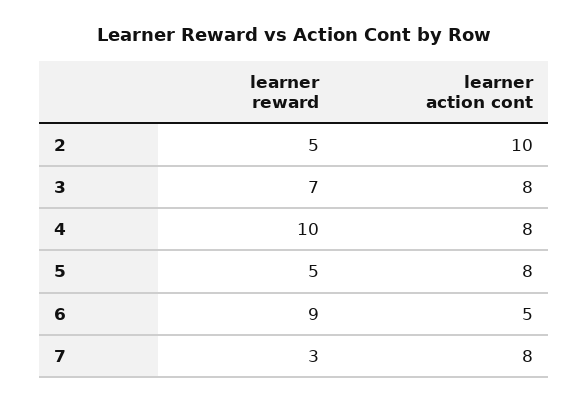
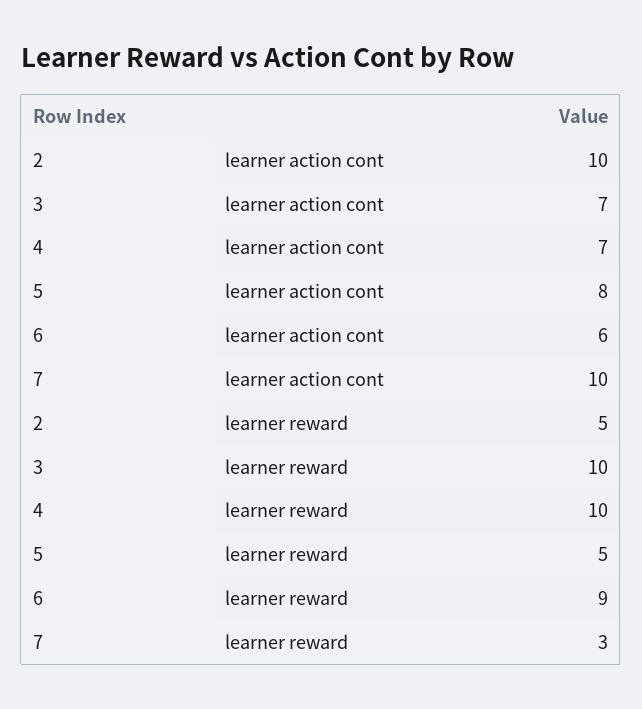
  {
    "learner reward": {
      "2": 5,
-     "3": 7,
+     "3": 10,
      "4": 10,
      "5": 5,
      "6": 9,
      "7": 3
    },
    "learner action cont": {
      "2": 10,
-     "3": 8,
+     "3": 7,
-     "4": 8,
+     "4": 7,
      "5": 8,
-     "6": 5,
+     "6": 6,
-     "7": 8
+     "7": 10
    }
  }

